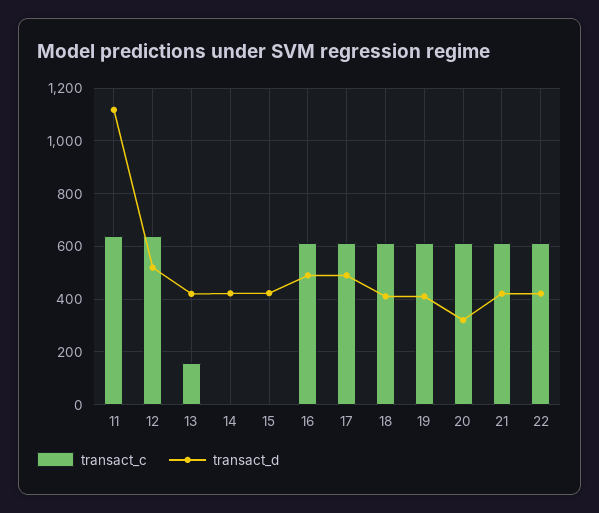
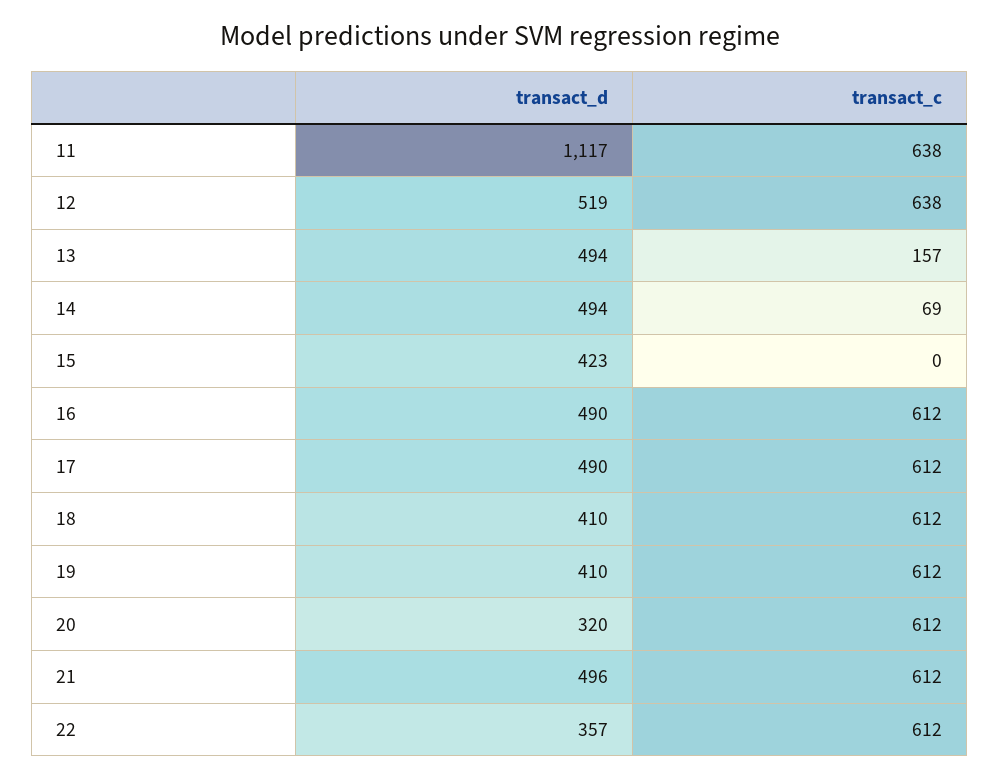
  {
    "transact_c": {
      "11": 638,
      "12": 638,
      "13": 157,
-     "14": 0,
+     "14": 69,
      "15": 0,
      "16": 612,
      "17": 612,
      "18": 612,
      "19": 612,
      "20": 612,
      "21": 612,
      "22": 612
    },
    "transact_d": {
      "11": 1117,
      "12": 519,
-     "13": 425,
+     "13": 494,
-     "14": 425,
+     "14": 494,
      "15": 423,
      "16": 490,
      "17": 490,
      "18": 410,
      "19": 410,
      "20": 320,
-     "21": 425,
+     "21": 496,
-     "22": 425
+     "22": 357
    }
  }

